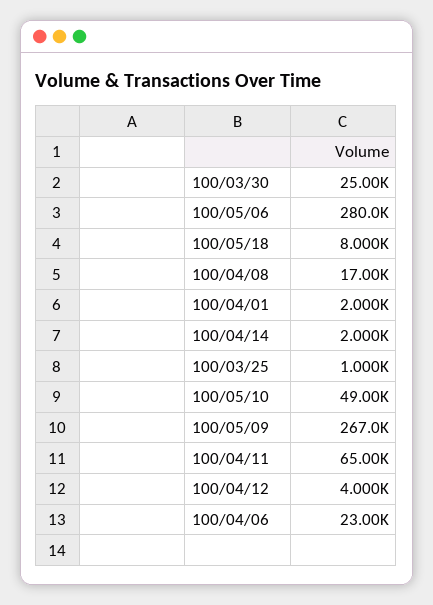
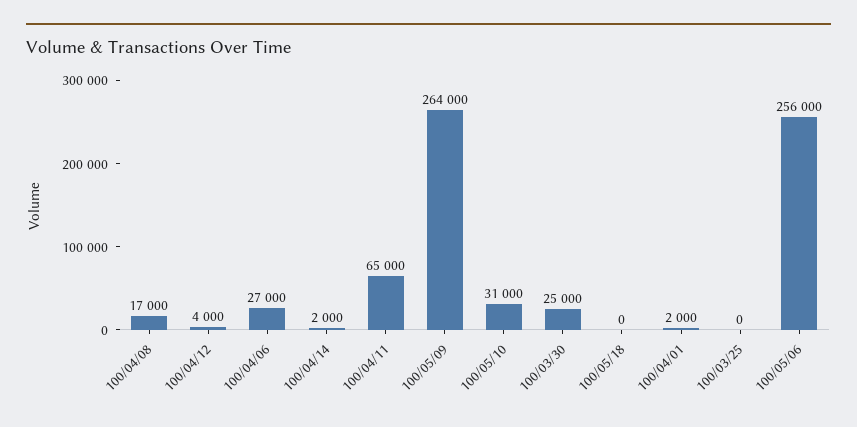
  {
    "100/03/30": 25000,
-   "100/05/06": 280000,
+   "100/05/06": 256000,
-   "100/05/18": 8000,
+   "100/05/18": 0,
    "100/04/08": 17000,
    "100/04/01": 2000,
    "100/04/14": 2000,
-   "100/03/25": 1000,
+   "100/03/25": 0,
-   "100/05/10": 49000,
+   "100/05/10": 31000,
-   "100/05/09": 267000,
+   "100/05/09": 264000,
    "100/04/11": 65000,
    "100/04/12": 4000,
-   "100/04/06": 23000
+   "100/04/06": 27000
  }

